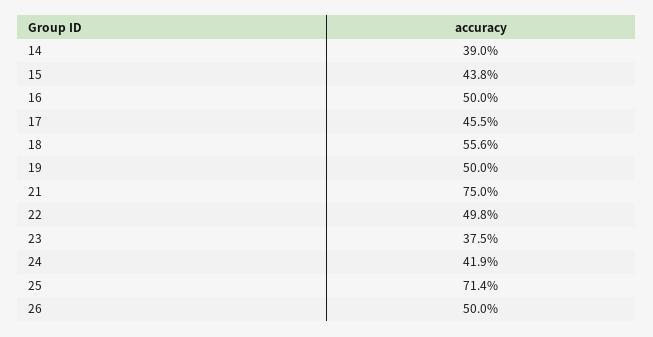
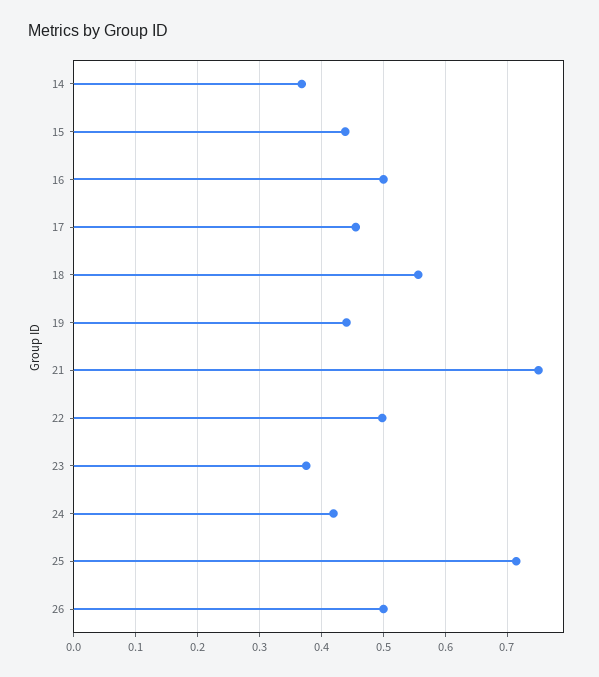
  {
-   "14": 0.39,
+   "14": 0.37,
    "15": 0.438,
    "16": 0.5,
    "17": 0.455,
    "18": 0.556,
-   "19": 0.5,
+   "19": 0.44,
    "21": 0.75,
    "22": 0.498,
    "23": 0.375,
    "24": 0.419,
    "25": 0.714,
    "26": 0.5
  }

